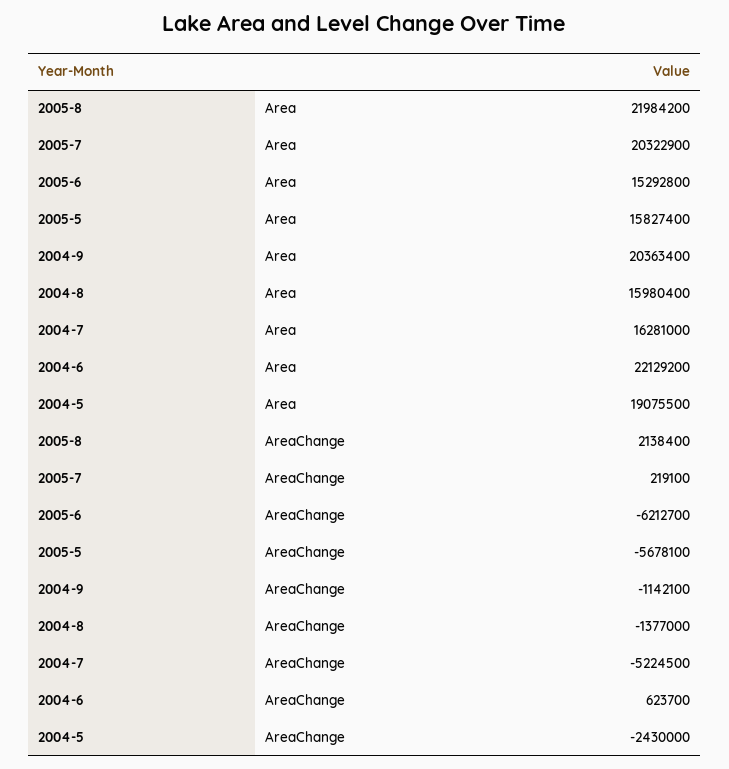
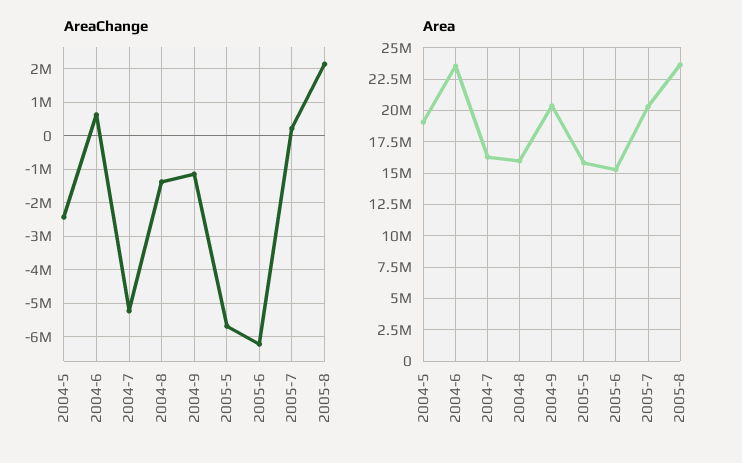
  {
    "Area": {
-     "2005-8": 21984200,
+     "2005-8": 23500000,
      "2005-7": 20322900,
      "2005-6": 15292800,
      "2005-5": 15827400,
      "2004-9": 20363400,
      "2004-8": 15980400,
      "2004-7": 16281000,
-     "2004-6": 22129200,
+     "2004-6": 23500000,
      "2004-5": 19075500
    },
    "AreaChange": {
      "2005-8": 2138400,
      "2005-7": 219100,
      "2005-6": -6212700,
      "2005-5": -5678100,
      "2004-9": -1142100,
      "2004-8": -1377000,
      "2004-7": -5224500,
      "2004-6": 623700,
      "2004-5": -2430000
    }
  }

